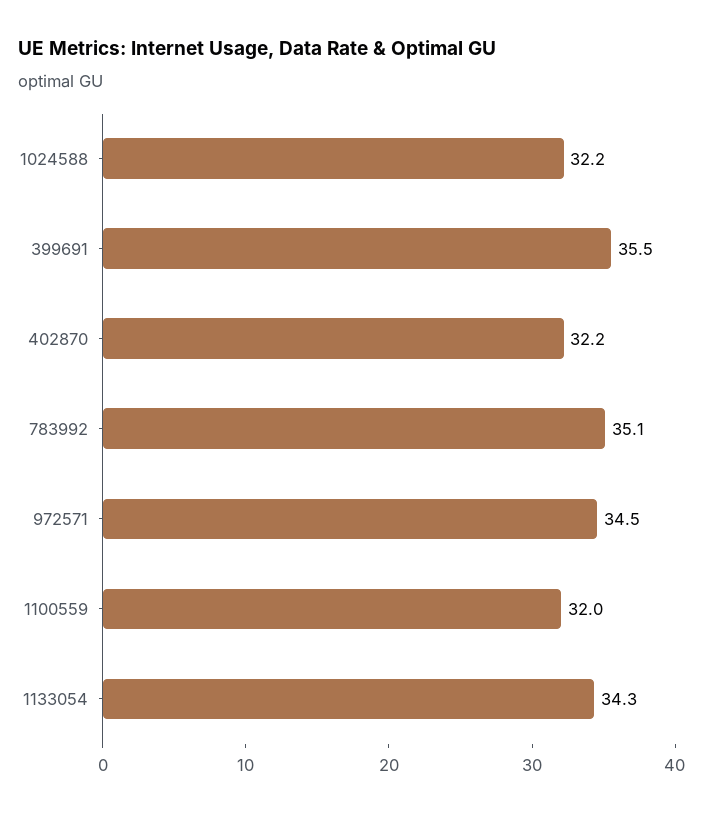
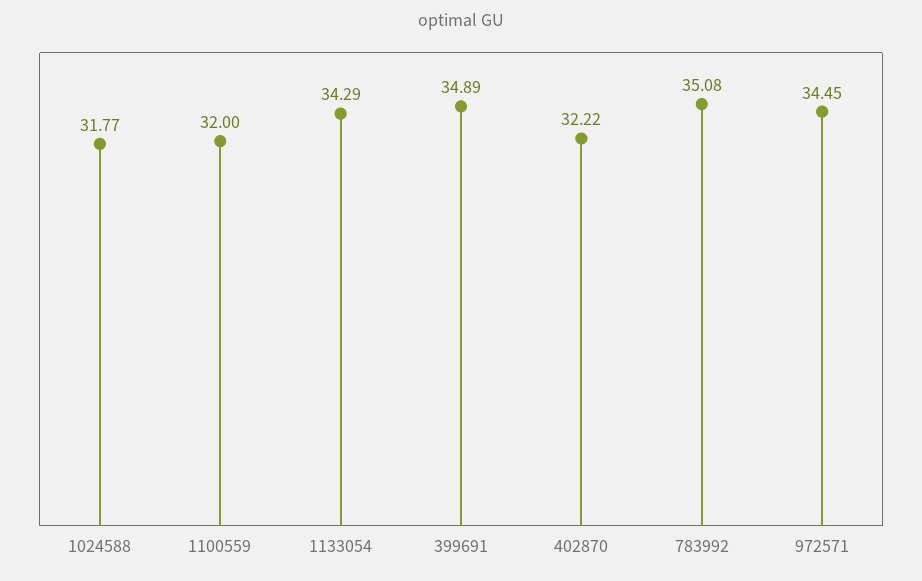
  {
-   "1024588": 32.2,
+   "1024588": 31.77,
-   "399691": 35.5,
+   "399691": 34.89,
    "402870": 32.22,
    "783992": 35.08,
    "972571": 34.45,
    "1100559": 32,
    "1133054": 34.29
  }

